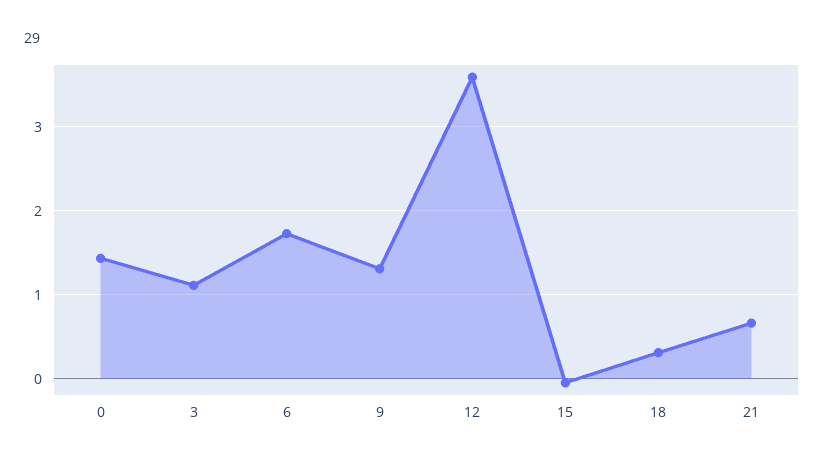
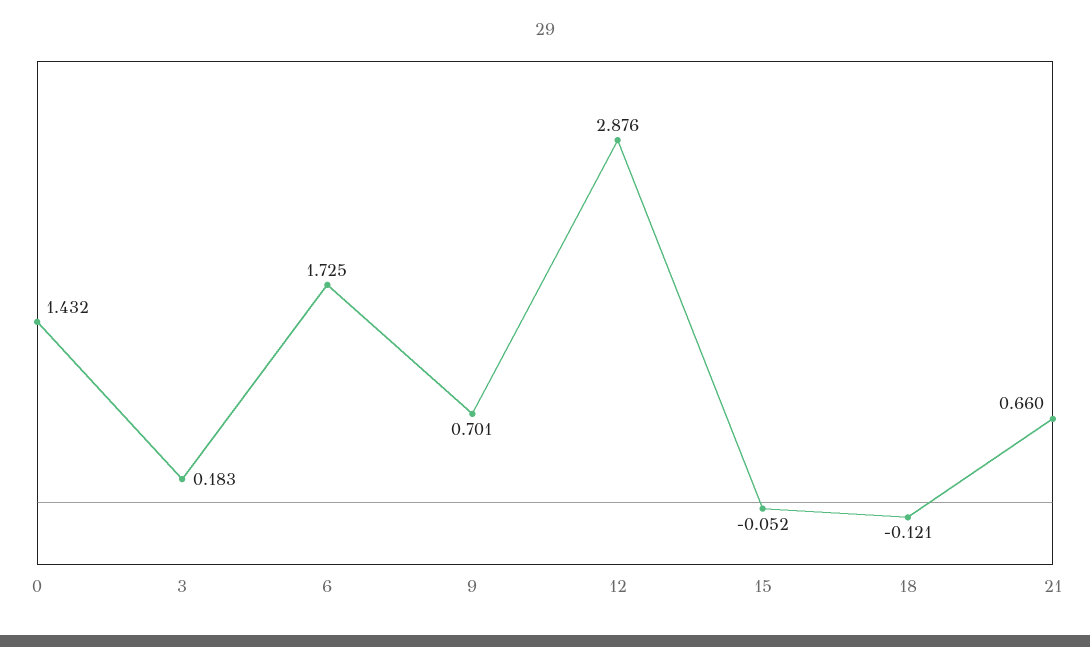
  {
    "0": 1.432,
-   "3": 1.1,
+   "3": 0.183,
    "6": 1.725,
-   "9": 1.3,
+   "9": 0.701,
-   "12": 3.6,
+   "12": 2.876,
    "15": -0.052,
-   "18": 0.3,
+   "18": -0.121,
    "21": 0.66
  }

